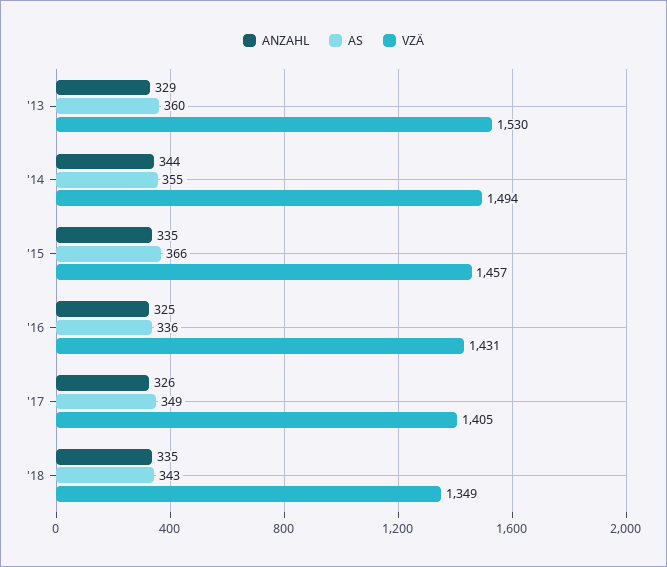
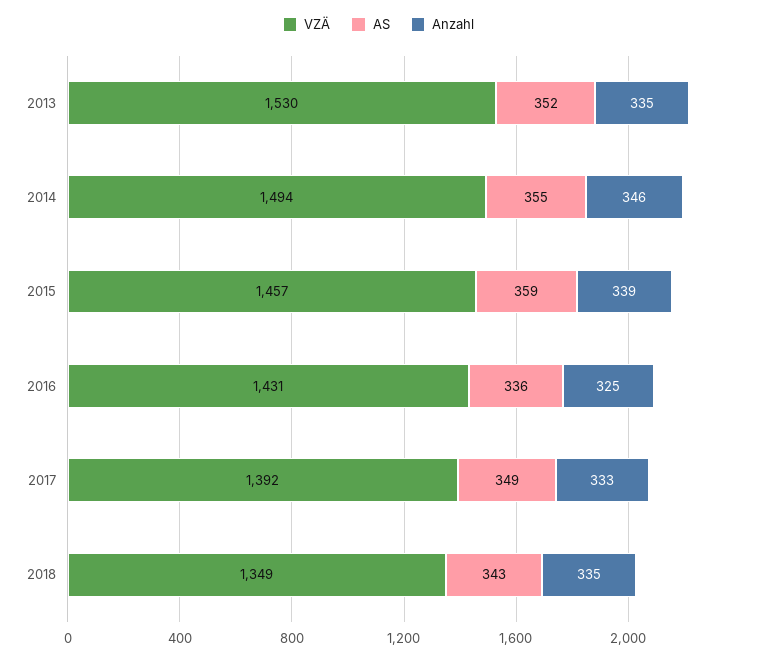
  {
    "ANZAHL": {
-     "'13": 329,
+     "'13": 335,
-     "'14": 344,
+     "'14": 346,
-     "'15": 335,
+     "'15": 339,
      "'16": 325,
-     "'17": 326,
+     "'17": 333,
      "'18": 335
    },
    "AS": {
-     "'13": 360,
+     "'13": 352,
      "'14": 355,
-     "'15": 366,
+     "'15": 359,
      "'16": 336,
      "'17": 349,
      "'18": 343
    },
    "VZÄ": {
      "'13": 1530,
      "'14": 1494,
      "'15": 1457,
      "'16": 1431,
-     "'17": 1405,
+     "'17": 1392,
      "'18": 1349
    }
  }

